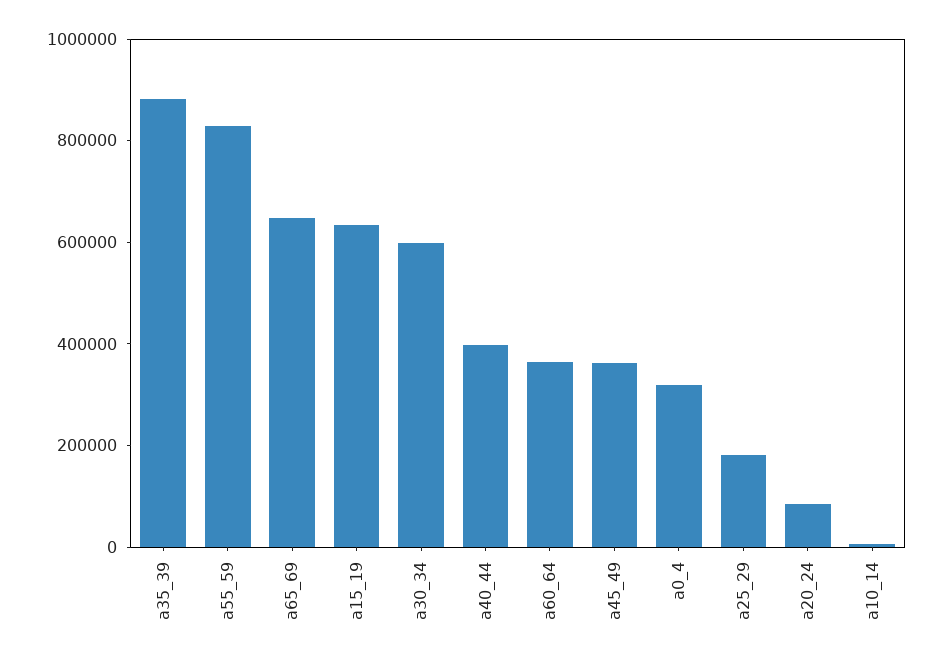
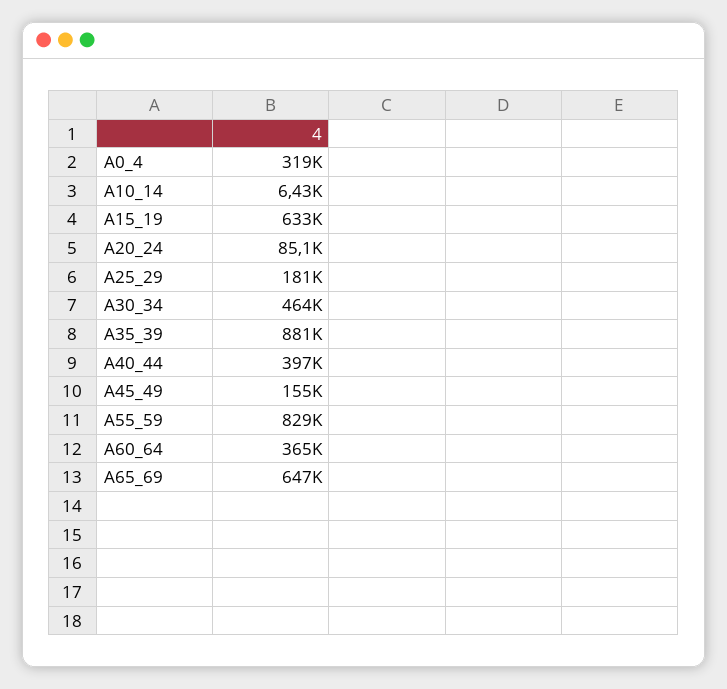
  {
    "a35_39": 881000,
    "a55_59": 829000,
    "a65_69": 647000,
    "a15_19": 633000,
-   "a30_34": 600000,
+   "a30_34": 464000,
    "a40_44": 397000,
    "a60_64": 365000,
-   "a45_49": 350000,
+   "a45_49": 155000,
    "a0_4": 319000,
    "a25_29": 181000,
    "a20_24": 85100,
    "a10_14": 6430
  }

